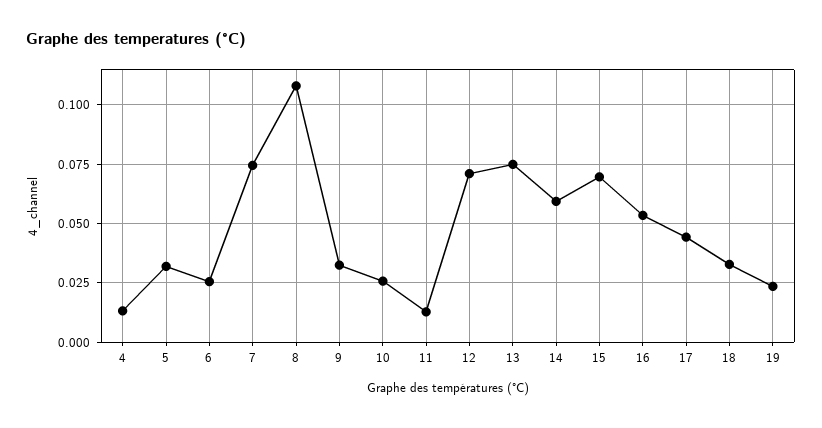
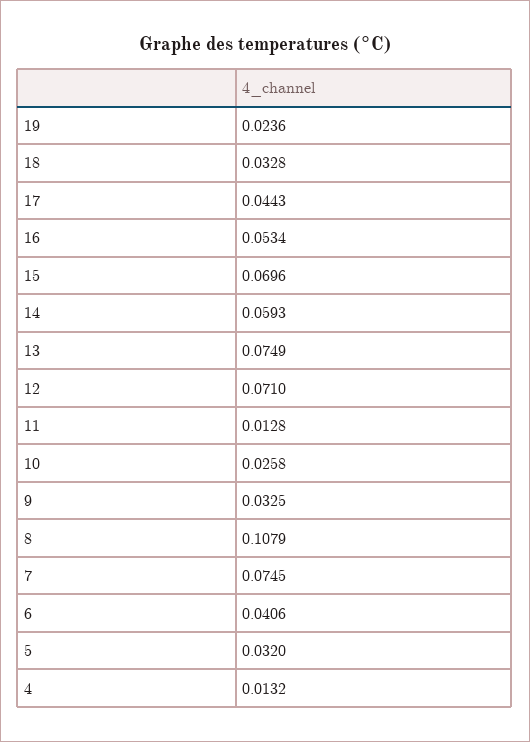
  {
    "4": 0.0132,
    "5": 0.032,
-   "6": 0.025,
+   "6": 0.0406,
    "7": 0.0745,
    "8": 0.1079,
    "9": 0.0325,
    "10": 0.0258,
    "11": 0.0128,
    "12": 0.071,
    "13": 0.0749,
    "14": 0.0593,
    "15": 0.0696,
    "16": 0.0534,
    "17": 0.0443,
    "18": 0.0328,
    "19": 0.0236
  }

